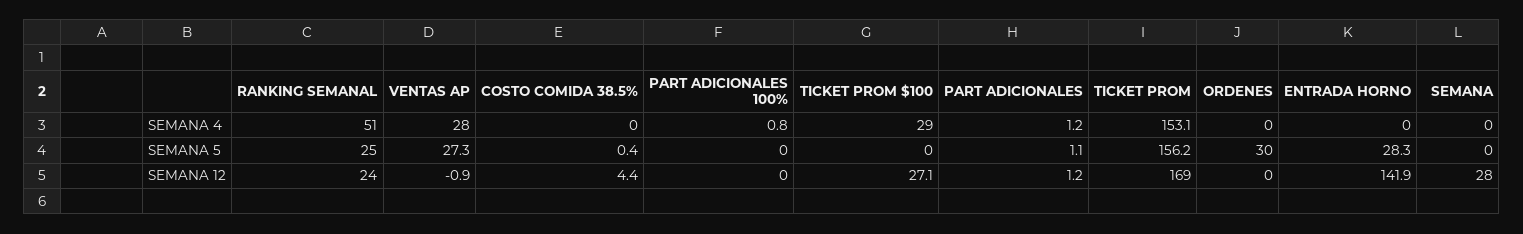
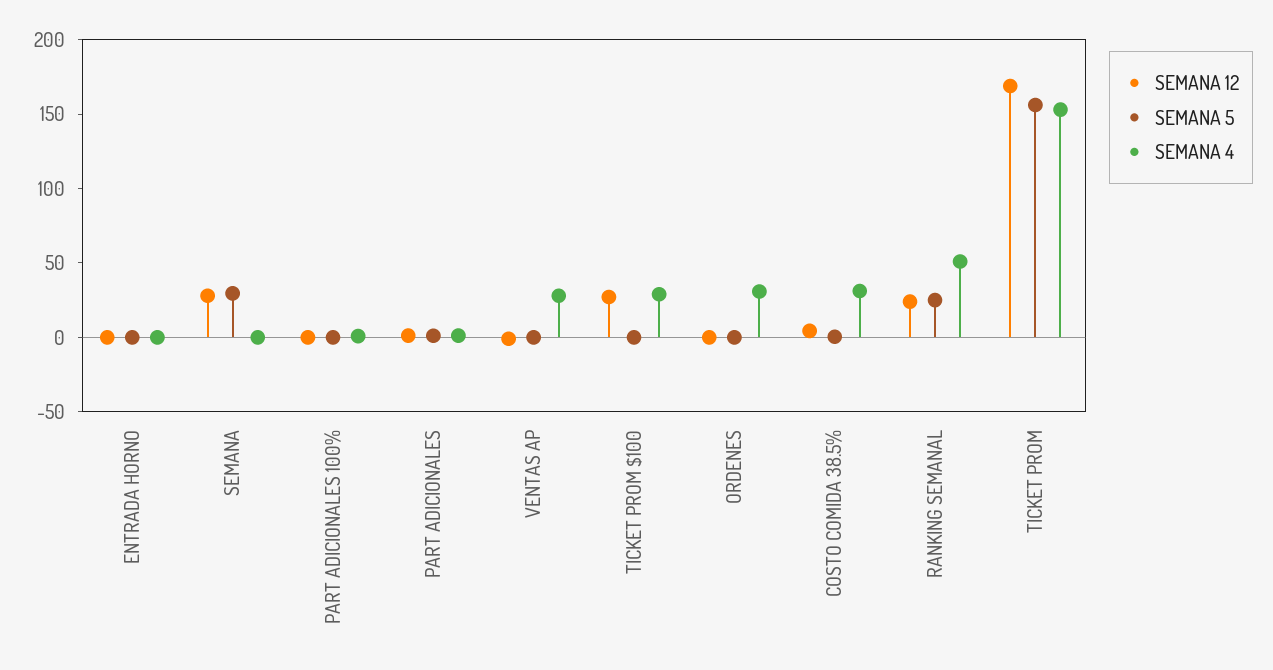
  {
    "SEMANA 4": {
      "RANKING SEMANAL": 51,
      "VENTAS AP": 28,
-     "COSTO COMIDA 38.5%": 0,
+     "COSTO COMIDA 38.5%": 30,
      "PART ADICIONALES 100%": 0.8,
      "TICKET PROM $100": 29,
      "PART ADICIONALES": 1.2,
      "TICKET PROM": 153.1,
-     "ORDENES": 0,
+     "ORDENES": 30,
      "ENTRADA HORNO": 0,
      "SEMANA": 0
    },
    "SEMANA 5": {
      "RANKING SEMANAL": 25,
-     "VENTAS AP": 27.3,
+     "VENTAS AP": 0,
      "COSTO COMIDA 38.5%": 0.4,
      "PART ADICIONALES 100%": 0,
      "TICKET PROM $100": 0,
      "PART ADICIONALES": 1.1,
      "TICKET PROM": 156.2,
-     "ORDENES": 30,
+     "ORDENES": 0,
-     "ENTRADA HORNO": 28.3,
+     "ENTRADA HORNO": 0,
-     "SEMANA": 0
+     "SEMANA": 30
    },
    "SEMANA 12": {
      "RANKING SEMANAL": 24,
      "VENTAS AP": -0.9,
      "COSTO COMIDA 38.5%": 4.4,
      "PART ADICIONALES 100%": 0,
      "TICKET PROM $100": 27.1,
      "PART ADICIONALES": 1.2,
      "TICKET PROM": 169,
      "ORDENES": 0,
-     "ENTRADA HORNO": 141.9,
+     "ENTRADA HORNO": 0,
      "SEMANA": 28
    }
  }

